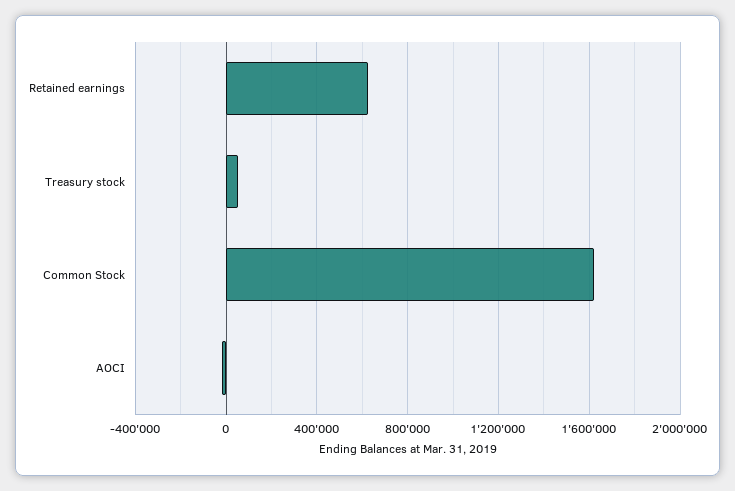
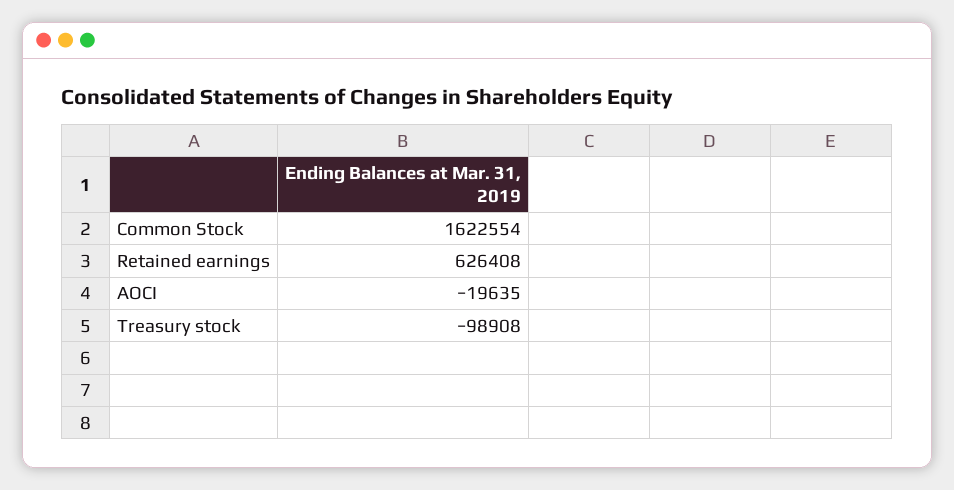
  {
    "Retained earnings": 626408,
-   "Treasury stock": 50000,
+   "Treasury stock": -98908,
    "Common Stock": 1622554,
    "AOCI": -19635
  }

